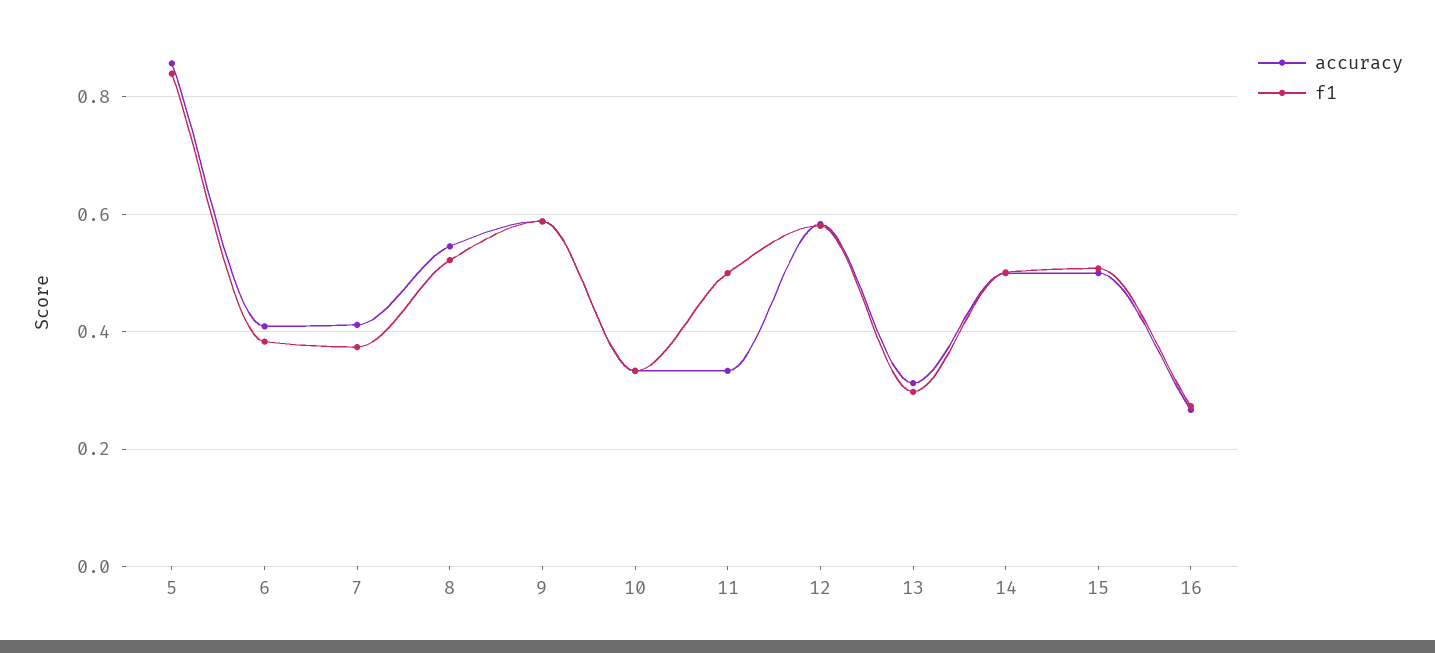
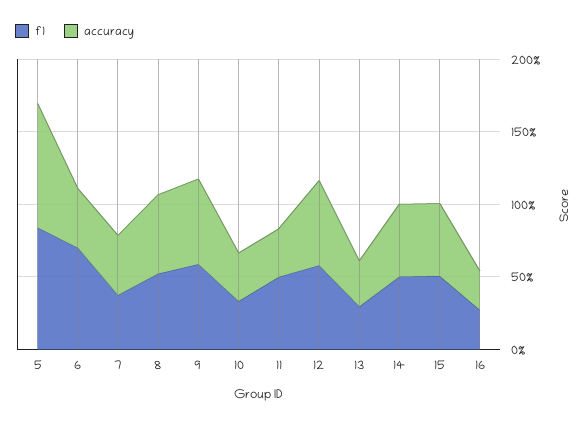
  {
    "accuracy": {
      "5": 0.86,
      "6": 0.4,
      "7": 0.42,
      "8": 0.54,
      "9": 0.58,
      "10": 0.34,
      "11": 0.34,
      "12": 0.58,
      "13": 0.32,
      "14": 0.5,
      "15": 0.5,
      "16": 0.26
    },
    "f1": {
      "5": 0.84,
-     "6": 0.38,
+     "6": 0.7,
      "7": 0.38,
      "8": 0.52,
      "9": 0.58,
      "10": 0.34,
      "11": 0.5,
      "12": 0.58,
      "13": 0.3,
      "14": 0.5,
      "15": 0.5,
      "16": 0.28
    }
  }

